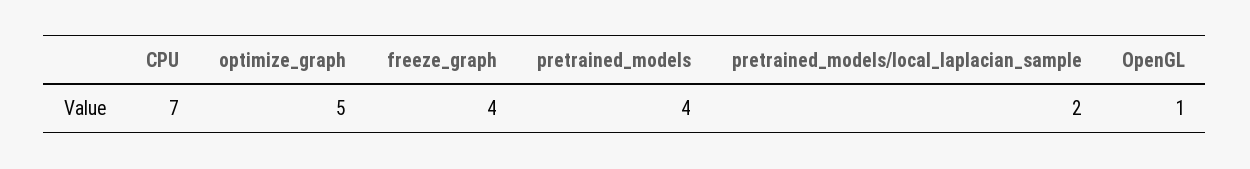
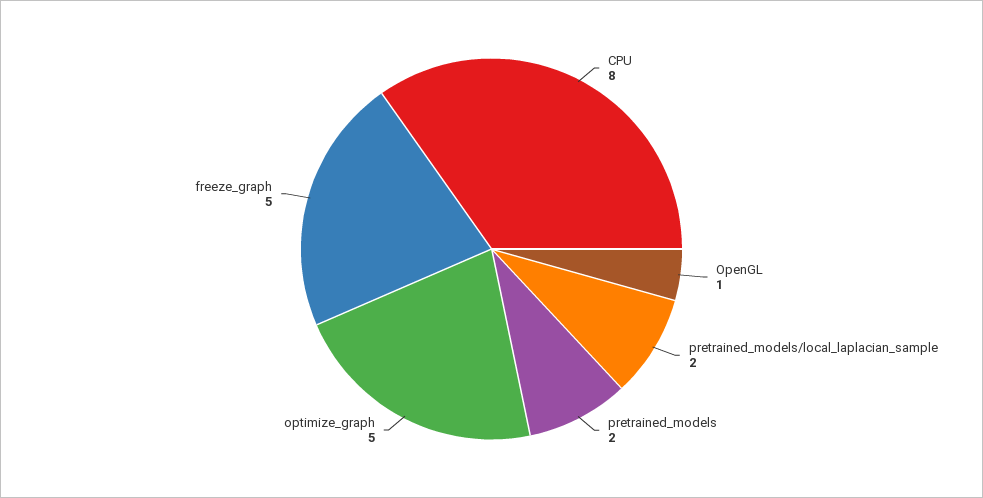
  {
-   "CPU": 7,
+   "CPU": 8,
    "optimize_graph": 5,
-   "freeze_graph": 4,
+   "freeze_graph": 5,
-   "pretrained_models": 4,
+   "pretrained_models": 2,
    "pretrained_models/local_laplacian_sample": 2,
    "OpenGL": 1
  }

